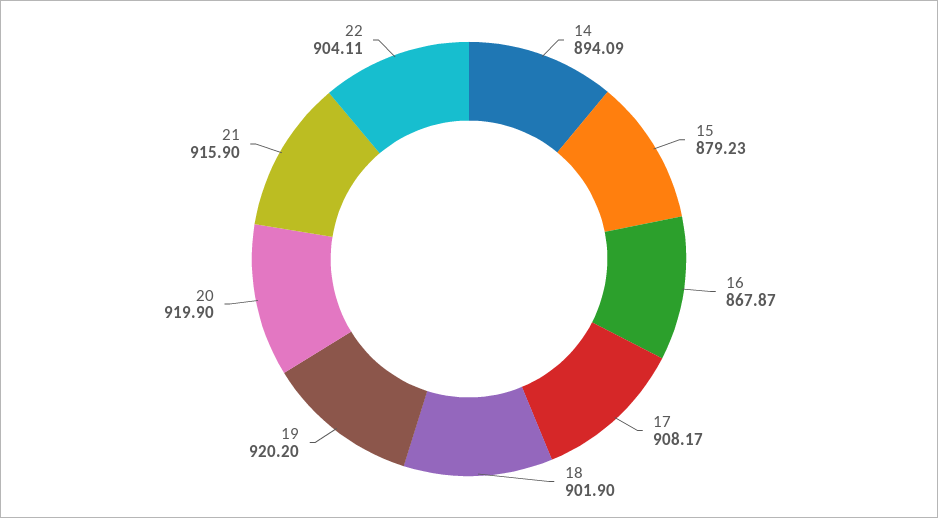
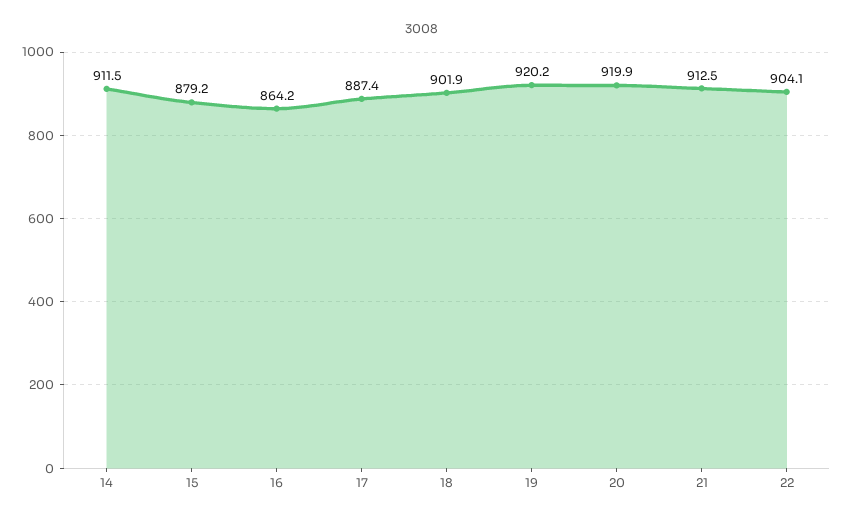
  {
-   "14": 894.09,
+   "14": 911.5,
    "15": 879.23,
-   "16": 867.87,
+   "16": 864.2,
-   "17": 908.17,
+   "17": 887.4,
    "18": 901.9,
    "19": 920.2,
    "20": 919.9,
-   "21": 915.9,
+   "21": 912.5,
    "22": 904.11
  }

